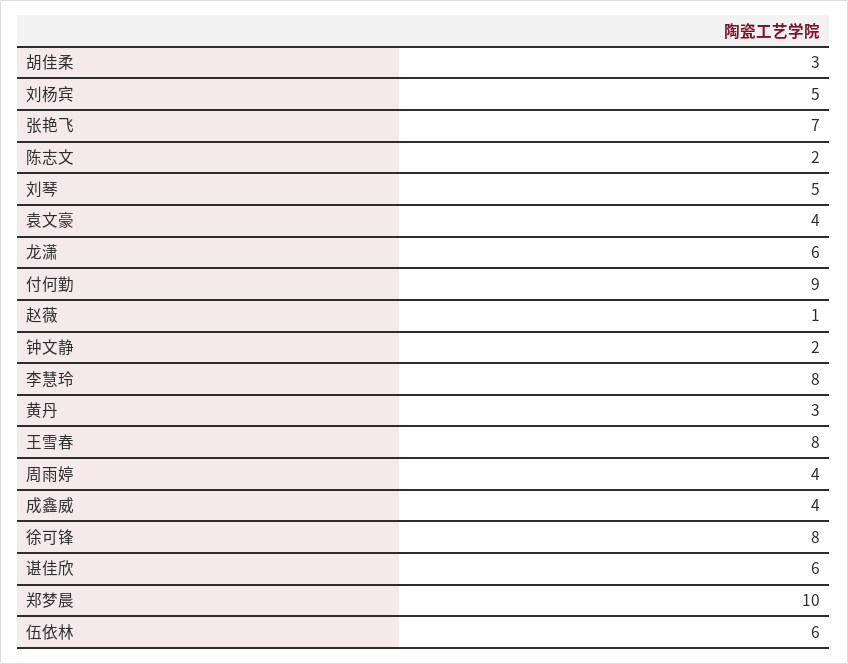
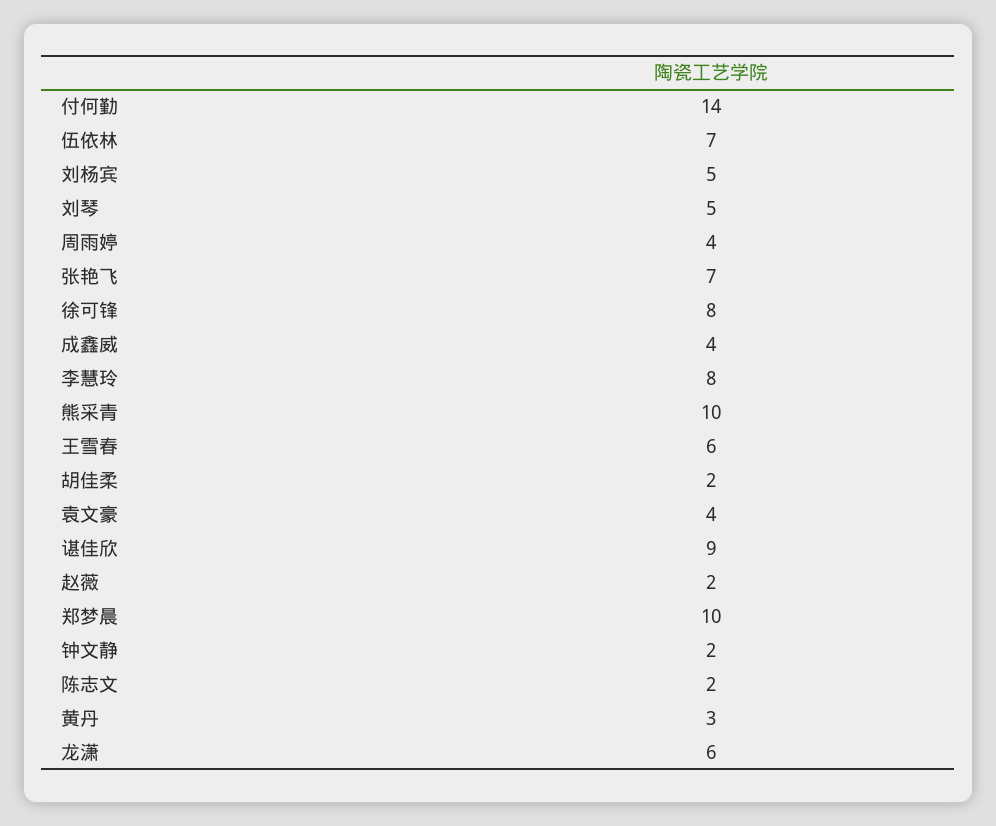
  {
-   "胡佳柔": 3,
+   "胡佳柔": 2,
    "刘杨宾": 5,
    "张艳飞": 7,
    "陈志文": 2,
    "刘琴": 5,
    "袁文豪": 4,
    "龙潇": 6,
-   "付何勤": 9,
+   "付何勤": 14,
-   "赵薇": 1,
+   "赵薇": 2,
    "钟文静": 2,
    "李慧玲": 8,
    "黄丹": 3,
-   "王雪春": 8,
+   "王雪春": 6,
    "周雨婷": 4,
    "成鑫威": 4,
    "徐可锋": 8,
-   "谌佳欣": 6,
+   "谌佳欣": 9,
    "郑梦晨": 10,
-   "伍依林": 6
+   "伍依林": 7,
+   "熊采青": 10
  }

